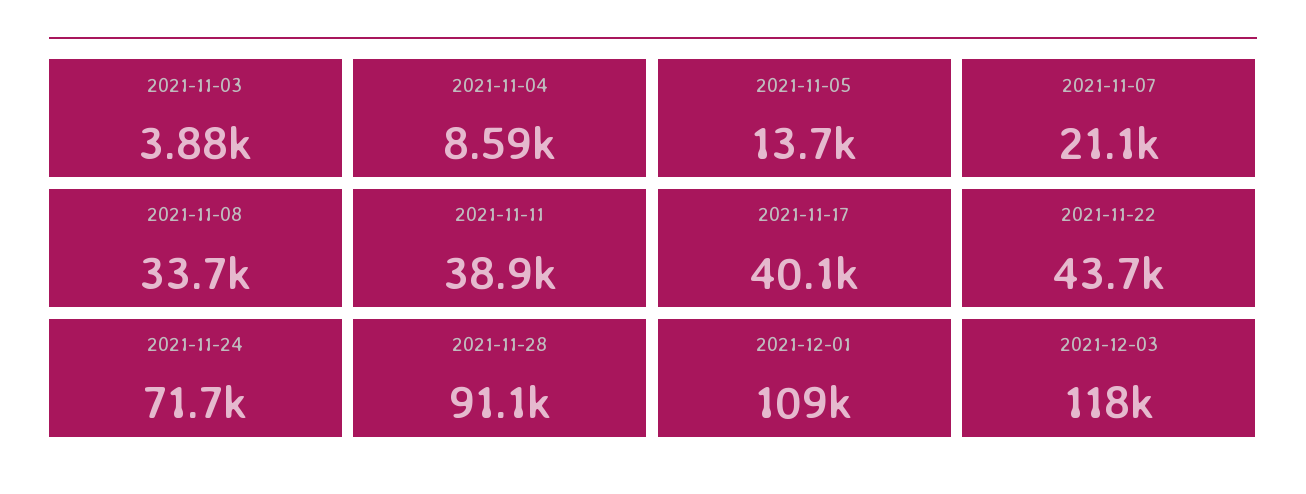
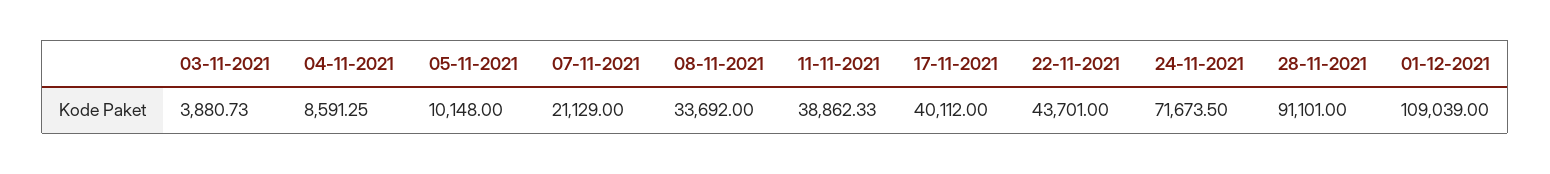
  {
    "2021-11-03": 3880.73,
    "2021-11-04": 8591.25,
-   "2021-11-05": 13700,
+   "2021-11-05": 10148,
    "2021-11-07": 21129,
    "2021-11-08": 33692,
    "2021-11-11": 38862.33,
    "2021-11-17": 40112,
    "2021-11-22": 43701,
    "2021-11-24": 71673.5,
    "2021-11-28": 91101,
-   "2021-12-01": 109039,
+   "2021-12-01": 109039
-   "2021-12-03": 118000
  }

